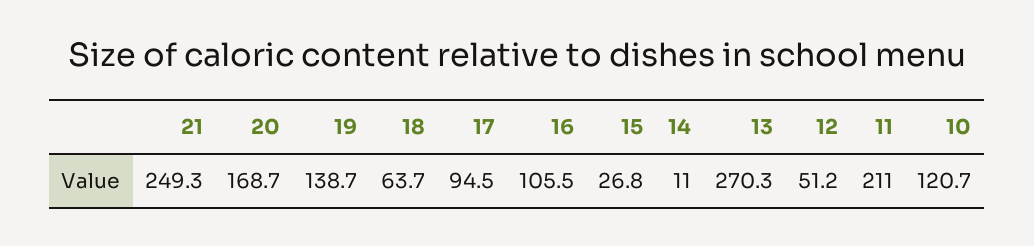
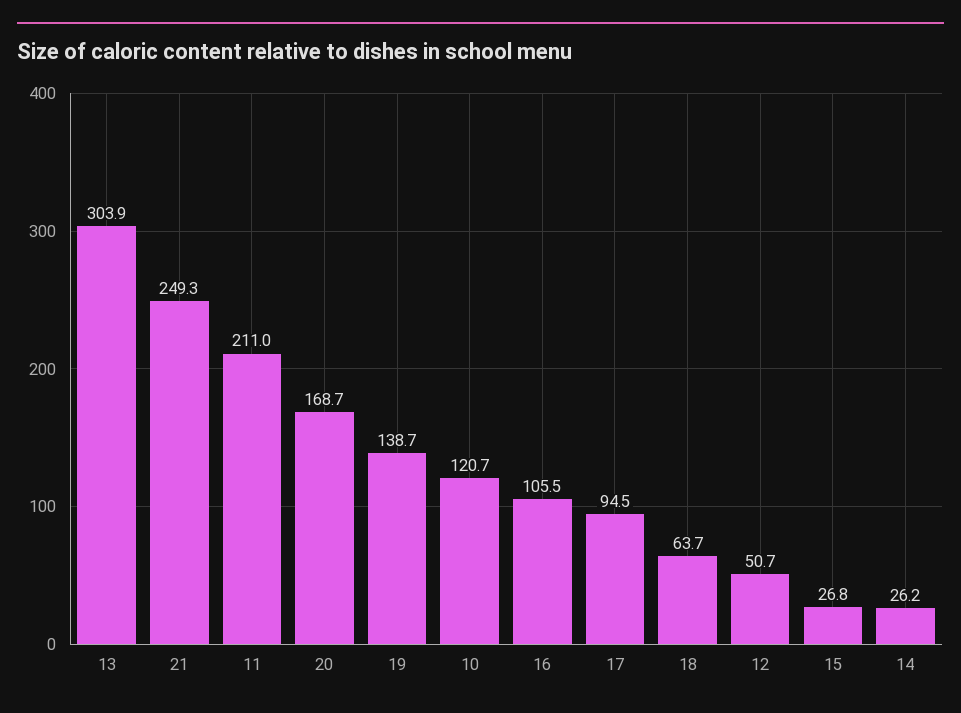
  {
    "21": 249.3,
    "20": 168.7,
    "19": 138.7,
    "18": 63.7,
    "17": 94.5,
    "16": 105.5,
    "15": 26.8,
-   "14": 11,
+   "14": 26.2,
-   "13": 270.3,
+   "13": 303.9,
-   "12": 51.2,
+   "12": 50.7,
    "11": 211,
    "10": 120.7
  }

